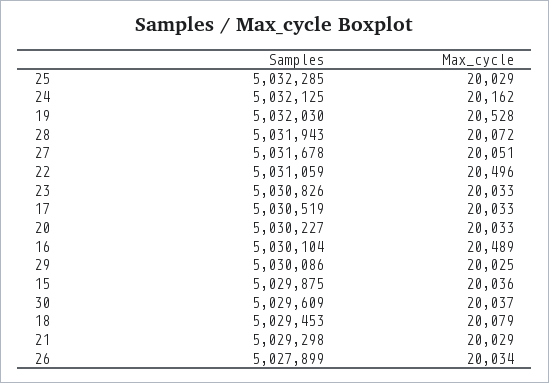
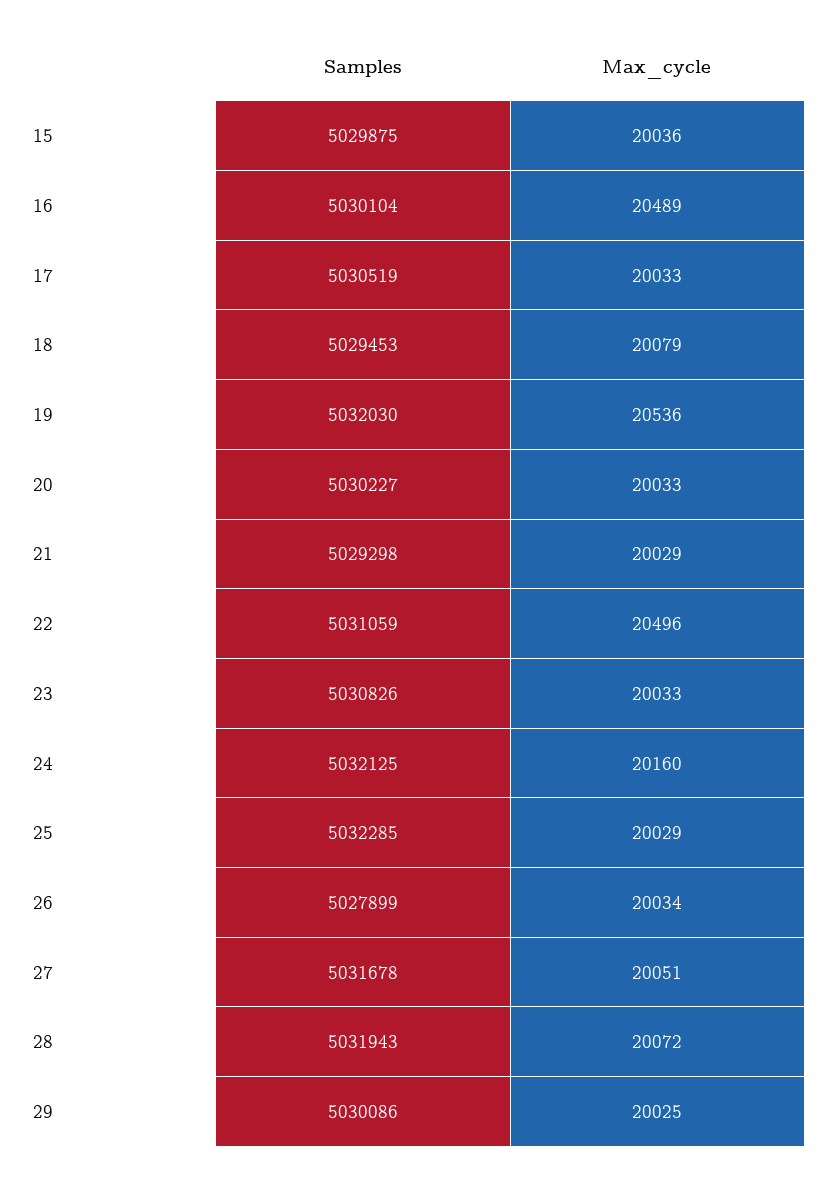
  {
    "Samples": {
      "25": 5032285,
      "24": 5032125,
      "19": 5032030,
      "28": 5031943,
      "27": 5031678,
      "22": 5031059,
      "23": 5030826,
      "17": 5030519,
      "20": 5030227,
      "16": 5030104,
      "29": 5030086,
      "15": 5029875,
-     "30": 5029609,
      "18": 5029453,
      "21": 5029298,
      "26": 5027899
    },
    "Max_cycle": {
      "25": 20029,
-     "24": 20162,
+     "24": 20160,
-     "19": 20528,
+     "19": 20536,
      "28": 20072,
      "27": 20051,
      "22": 20496,
      "23": 20033,
      "17": 20033,
      "20": 20033,
      "16": 20489,
      "29": 20025,
      "15": 20036,
-     "30": 20037,
      "18": 20079,
      "21": 20029,
      "26": 20034
    }
  }

